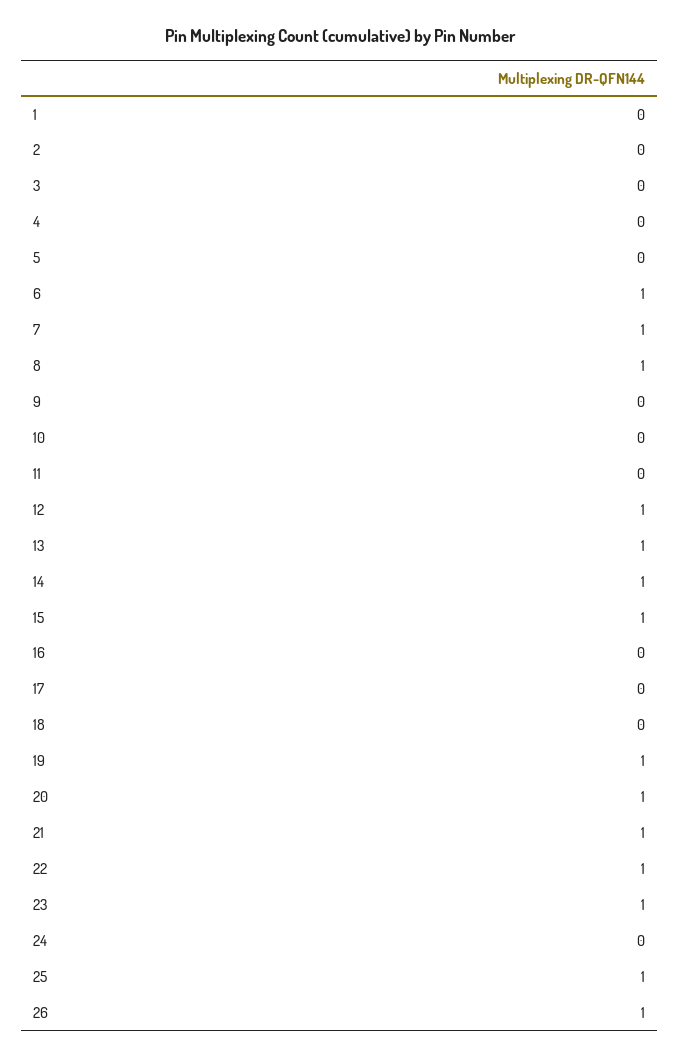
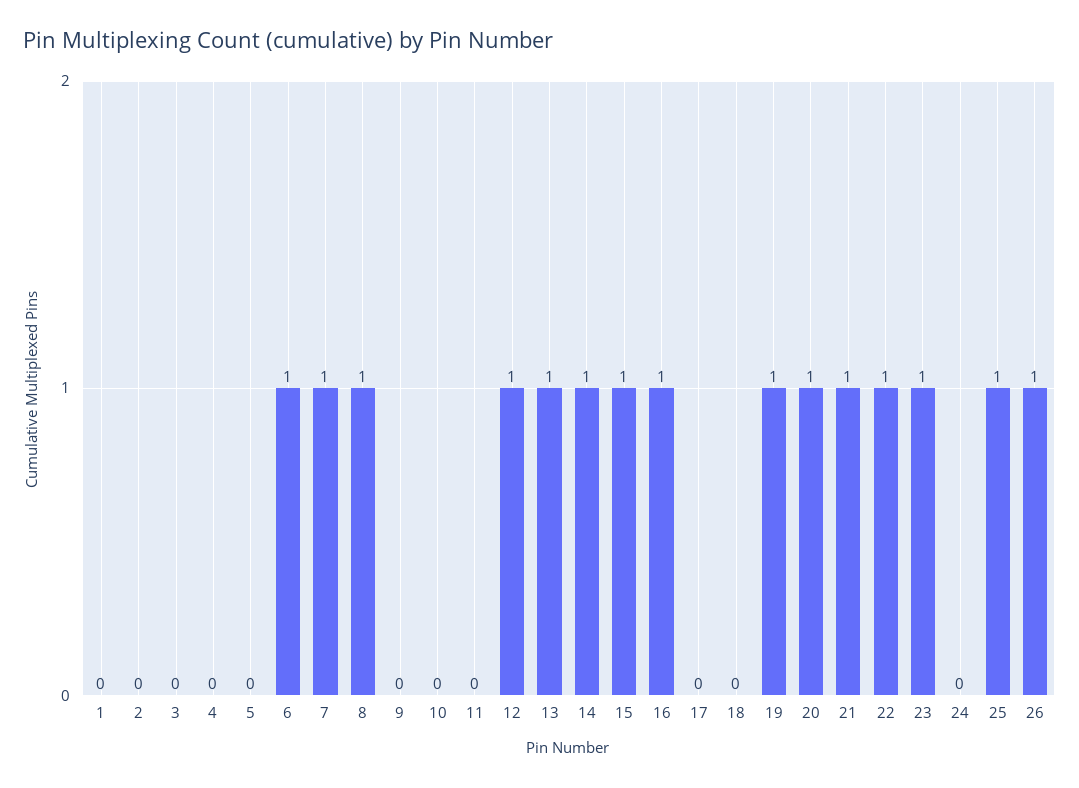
  {
    "1": 0,
    "2": 0,
    "3": 0,
    "4": 0,
    "5": 0,
    "6": 1,
    "7": 1,
    "8": 1,
    "9": 0,
    "10": 0,
    "11": 0,
    "12": 1,
    "13": 1,
    "14": 1,
    "15": 1,
-   "16": 0,
+   "16": 1,
    "17": 0,
    "18": 0,
    "19": 1,
    "20": 1,
    "21": 1,
    "22": 1,
    "23": 1,
    "24": 0,
    "25": 1,
    "26": 1
  }

